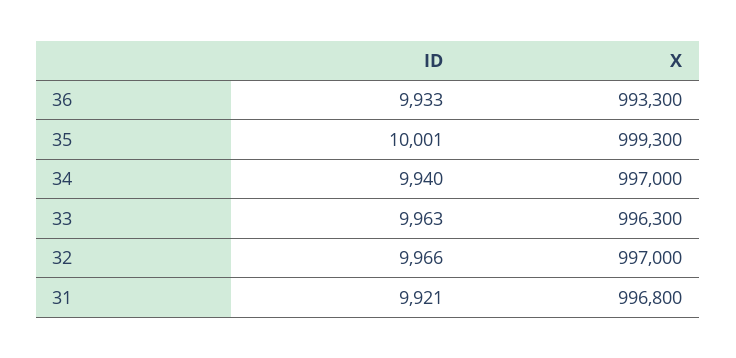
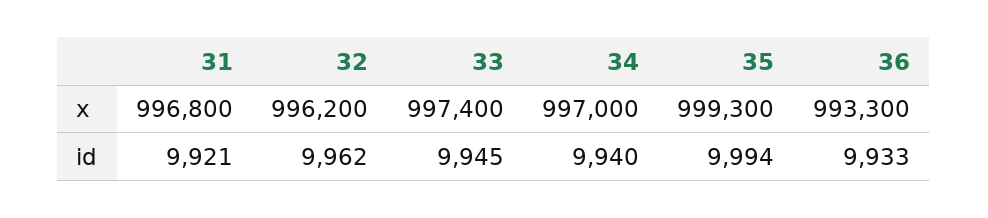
  {
    "ID": {
      "36": 9933,
-     "35": 10001,
+     "35": 9994,
      "34": 9940,
-     "33": 9963,
+     "33": 9945,
-     "32": 9966,
+     "32": 9962,
      "31": 9921
    },
    "X": {
      "36": 993300,
      "35": 999300,
      "34": 997000,
-     "33": 996300,
+     "33": 997400,
-     "32": 997000,
+     "32": 996200,
      "31": 996800
    }
  }

